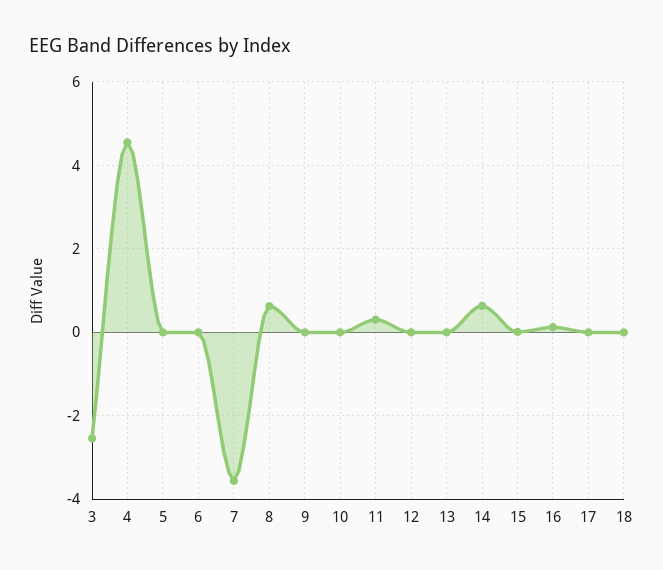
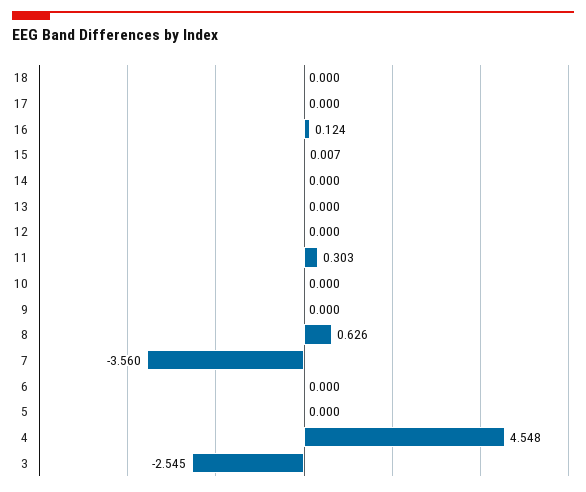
  {
    "3": -2.545,
    "4": 4.548,
    "5": 0,
    "6": 0,
    "7": -3.56,
    "8": 0.626,
    "9": 0,
    "10": 0,
    "11": 0.303,
    "12": 0,
    "13": 0,
-   "14": 0.6,
+   "14": 0,
    "15": 0.007,
    "16": 0.124,
    "17": 0,
    "18": 0
  }

